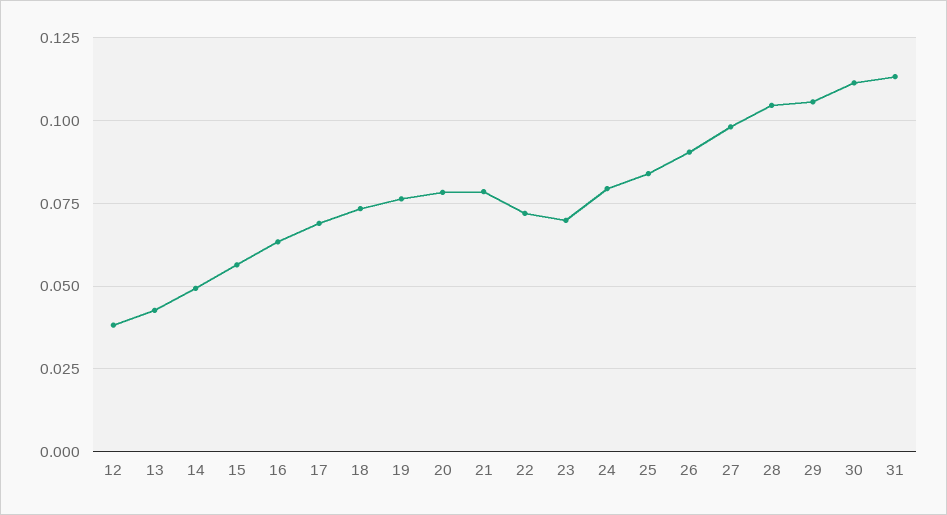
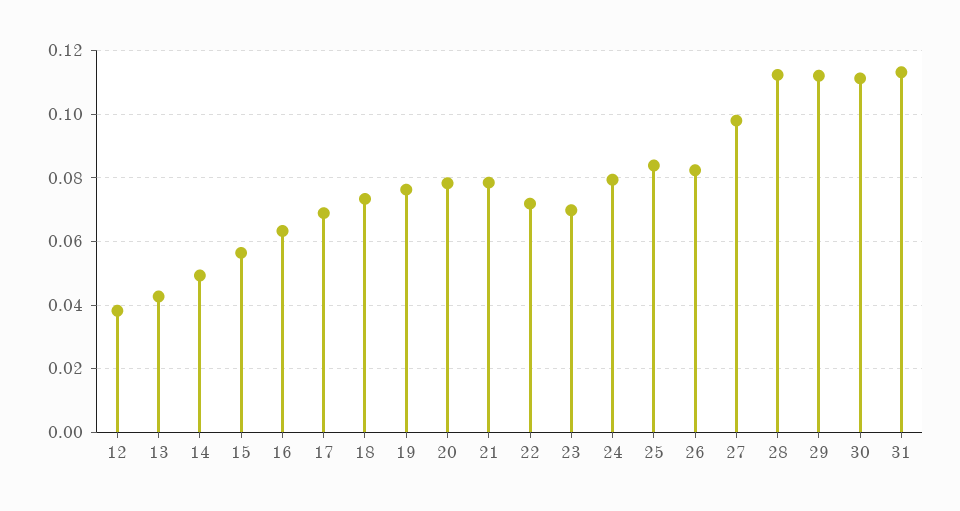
  {
    "12": 0.038,
    "13": 0.042,
    "14": 0.05,
    "15": 0.056,
    "16": 0.064,
    "17": 0.068,
    "18": 0.074,
    "19": 0.076,
    "20": 0.078,
    "21": 0.078,
    "22": 0.072,
    "23": 0.07,
    "24": 0.08,
    "25": 0.084,
-   "26": 0.09,
+   "26": 0.082,
    "27": 0.098,
-   "28": 0.105,
+   "28": 0.112,
-   "29": 0.105,
+   "29": 0.112,
    "30": 0.112,
    "31": 0.114
  }

